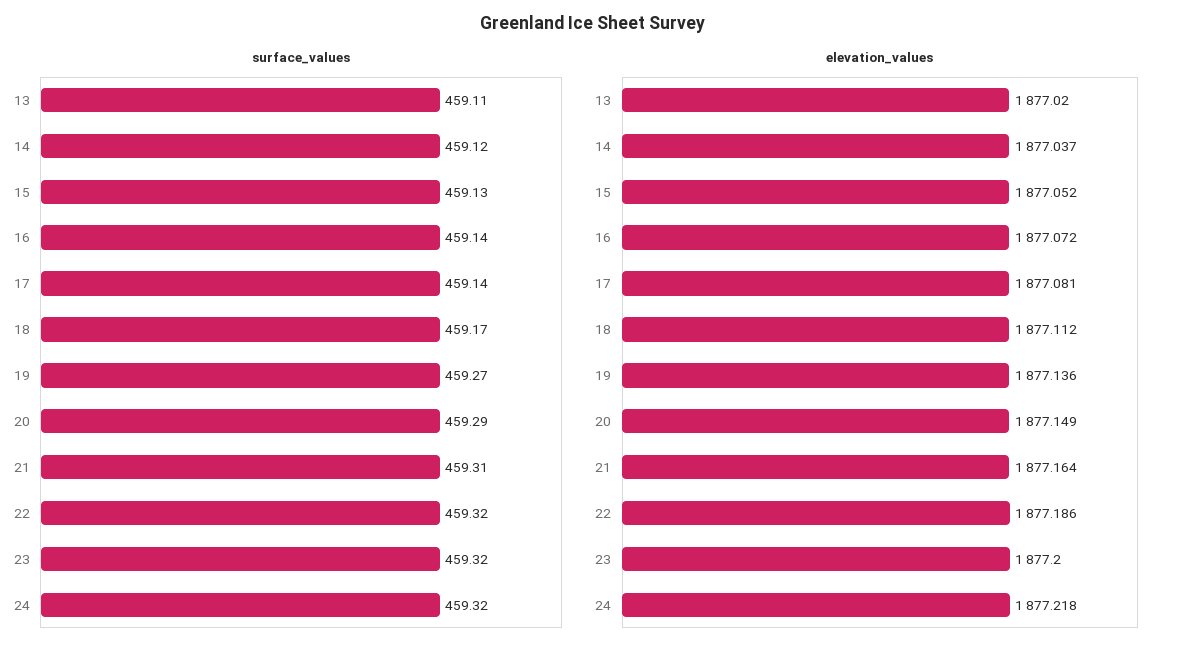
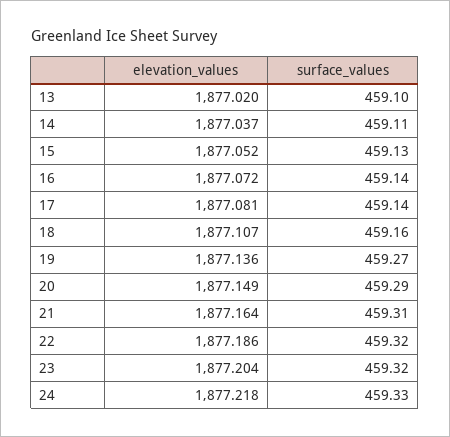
  {
    "surface_values": {
-     "13": 459.11,
+     "13": 459.1,
-     "14": 459.12,
+     "14": 459.11,
      "15": 459.13,
      "16": 459.14,
      "17": 459.14,
-     "18": 459.17,
+     "18": 459.16,
      "19": 459.27,
      "20": 459.29,
      "21": 459.31,
      "22": 459.32,
      "23": 459.32,
-     "24": 459.32
+     "24": 459.33
    },
    "elevation_values": {
      "13": 1877.02,
      "14": 1877.037,
      "15": 1877.052,
      "16": 1877.072,
      "17": 1877.081,
-     "18": 1877.112,
+     "18": 1877.107,
      "19": 1877.136,
      "20": 1877.149,
      "21": 1877.164,
      "22": 1877.186,
-     "23": 1877.2,
+     "23": 1877.204,
      "24": 1877.218
    }
  }

